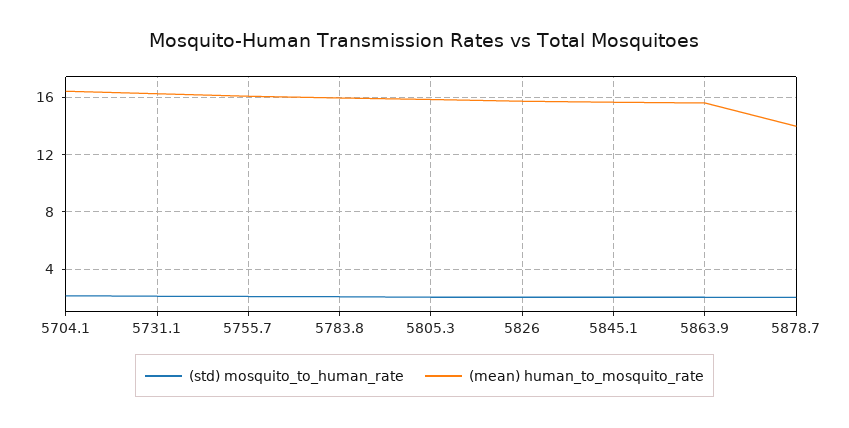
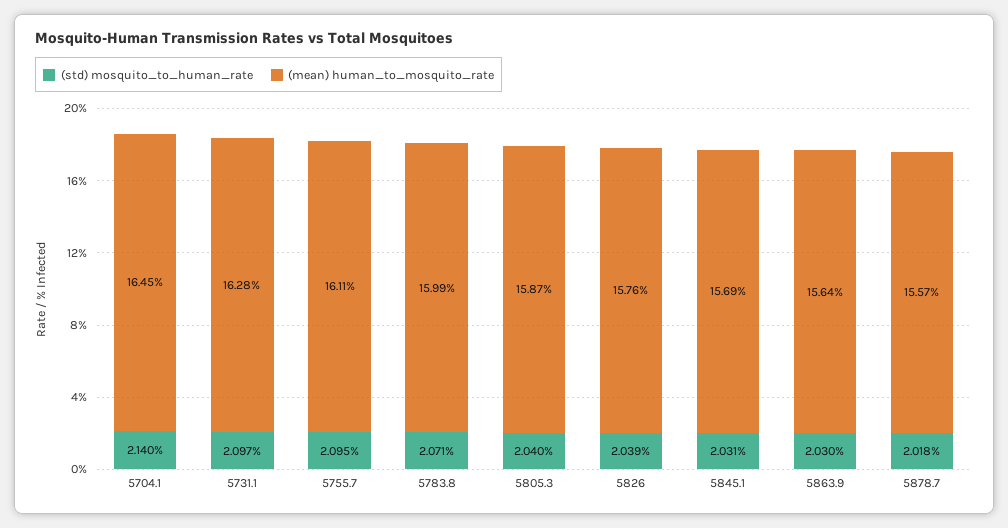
  {
    "(std) mosquito_to_human_rate": {
      "5704.1": 2.14,
      "5731.1": 2.097,
      "5755.7": 2.095,
      "5783.8": 2.071,
      "5805.3": 2.04,
      "5826": 2.039,
      "5845.1": 2.031,
      "5863.9": 2.03,
      "5878.7": 2.018
    },
    "(mean) human_to_mosquito_rate": {
      "5704.1": 16.45,
      "5731.1": 16.28,
      "5755.7": 16.11,
      "5783.8": 15.99,
      "5805.3": 15.87,
      "5826": 15.76,
      "5845.1": 15.69,
      "5863.9": 15.64,
-     "5878.7": 14
+     "5878.7": 15.57
    }
  }

